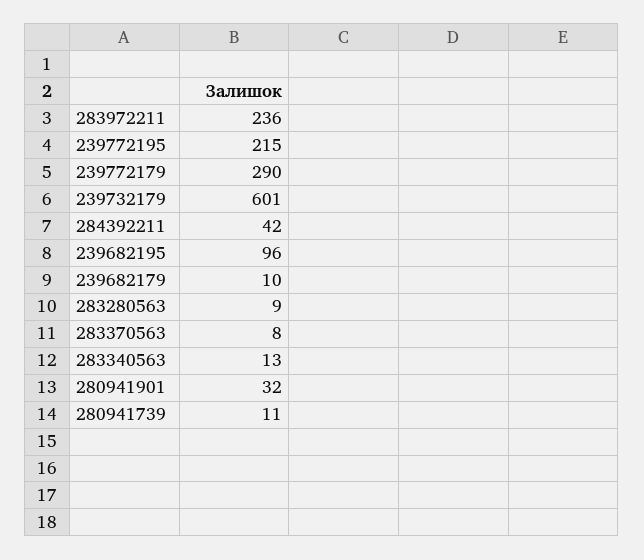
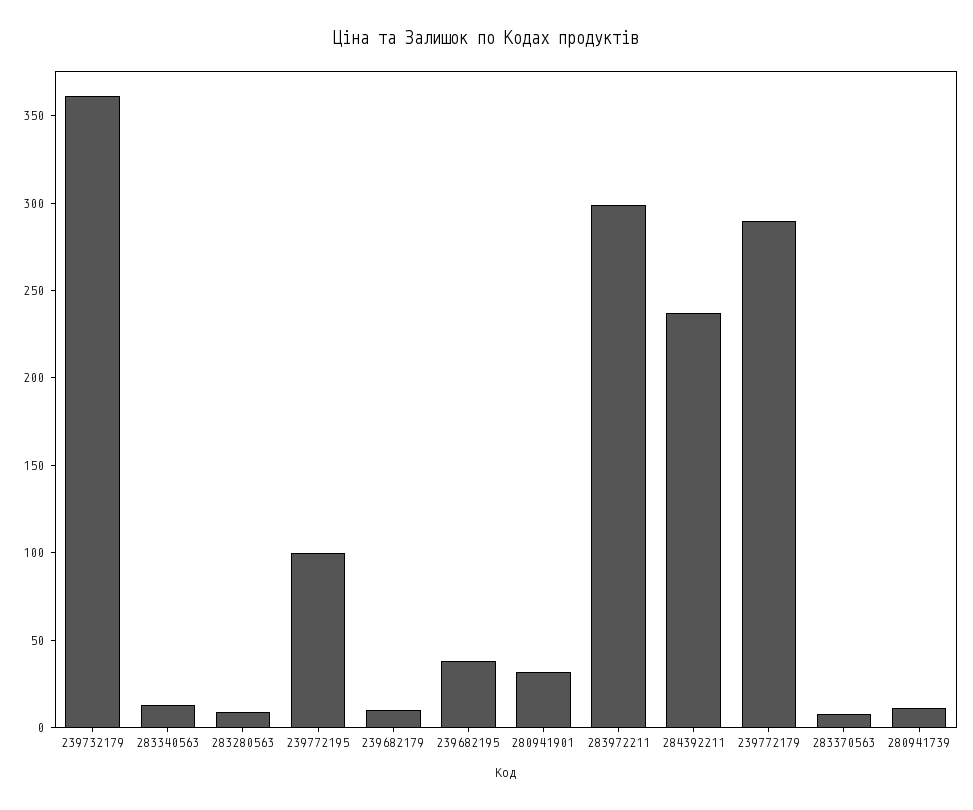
  {
-   "283972211": 236,
+   "283972211": 300,
-   "239772195": 215,
+   "239772195": 100,
    "239772179": 290,
-   "239732179": 601,
+   "239732179": 360,
-   "284392211": 42,
+   "284392211": 240,
-   "239682195": 96,
+   "239682195": 40,
    "239682179": 10,
    "283280563": 9,
    "283370563": 8,
    "283340563": 13,
    "280941901": 32,
    "280941739": 11
  }

